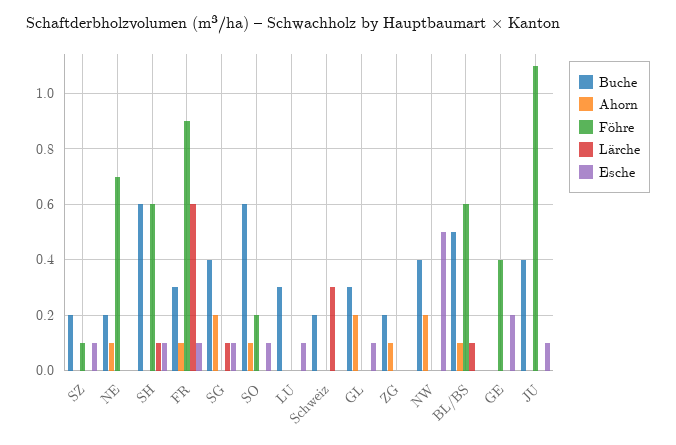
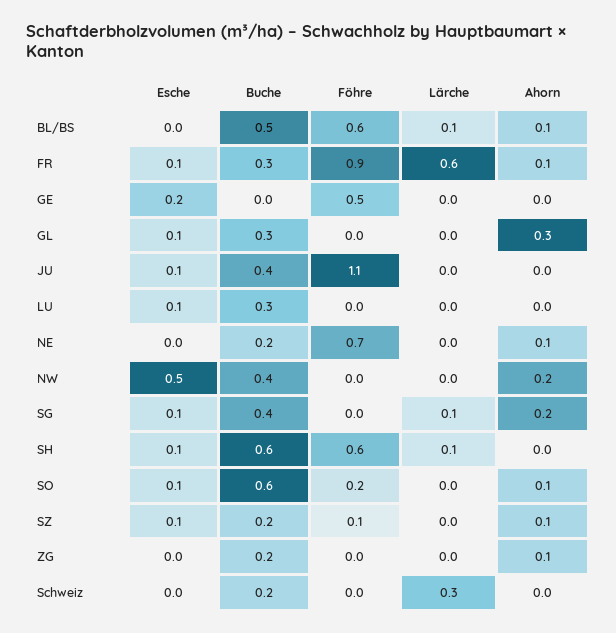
  {
    "Buche": {
      "SZ": 0.2,
      "NE": 0.2,
      "SH": 0.6,
      "FR": 0.3,
      "SG": 0.4,
      "SO": 0.6,
      "LU": 0.3,
      "Schweiz": 0.2,
      "GL": 0.3,
      "ZG": 0.2,
      "NW": 0.4,
      "BL/BS": 0.5,
      "GE": 0,
      "JU": 0.4
    },
    "Ahorn": {
-     "SZ": 0,
+     "SZ": 0.1,
      "NE": 0.1,
      "SH": 0,
      "FR": 0.1,
      "SG": 0.2,
      "SO": 0.1,
      "LU": 0,
      "Schweiz": 0,
-     "GL": 0.2,
+     "GL": 0.3,
      "ZG": 0.1,
      "NW": 0.2,
      "BL/BS": 0.1,
      "GE": 0,
      "JU": 0
    },
    "Föhre": {
      "SZ": 0.1,
      "NE": 0.7,
      "SH": 0.6,
      "FR": 0.9,
      "SG": 0,
      "SO": 0.2,
      "LU": 0,
      "Schweiz": 0,
      "GL": 0,
      "ZG": 0,
      "NW": 0,
      "BL/BS": 0.6,
-     "GE": 0.4,
+     "GE": 0.5,
      "JU": 1.1
    },
    "Lärche": {
      "SZ": 0,
      "NE": 0,
      "SH": 0.1,
      "FR": 0.6,
      "SG": 0.1,
      "SO": 0,
      "LU": 0,
      "Schweiz": 0.3,
      "GL": 0,
      "ZG": 0,
      "NW": 0,
      "BL/BS": 0.1,
      "GE": 0,
      "JU": 0
    },
    "Esche": {
      "SZ": 0.1,
      "NE": 0,
      "SH": 0.1,
      "FR": 0.1,
      "SG": 0.1,
      "SO": 0.1,
      "LU": 0.1,
      "Schweiz": 0,
      "GL": 0.1,
      "ZG": 0,
      "NW": 0.5,
      "BL/BS": 0,
      "GE": 0.2,
      "JU": 0.1
    }
  }

